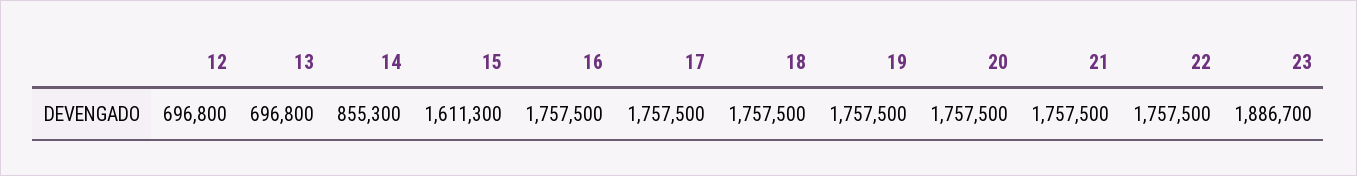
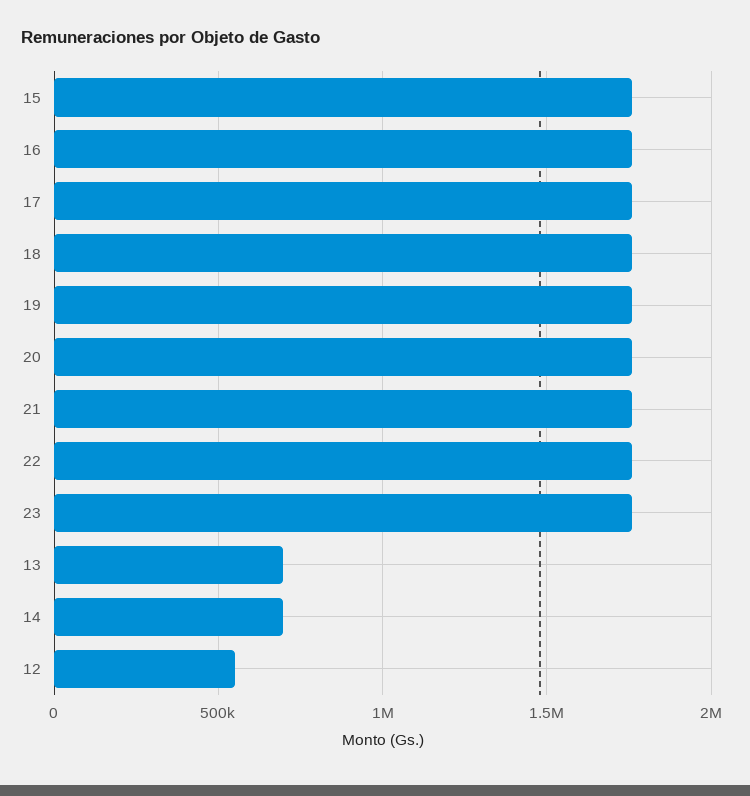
  {
-   "12": 696800,
+   "12": 550000,
    "13": 696800,
-   "14": 855300,
+   "14": 700000,
-   "15": 1611300,
+   "15": 1750000,
    "16": 1757500,
    "17": 1757500,
    "18": 1757500,
    "19": 1757500,
    "20": 1757500,
    "21": 1757500,
    "22": 1757500,
-   "23": 1886700
+   "23": 1750000
  }

